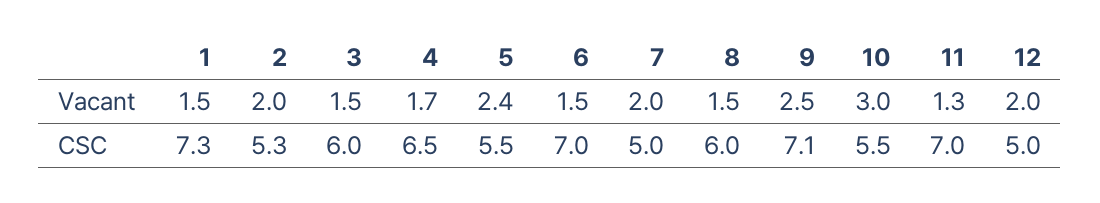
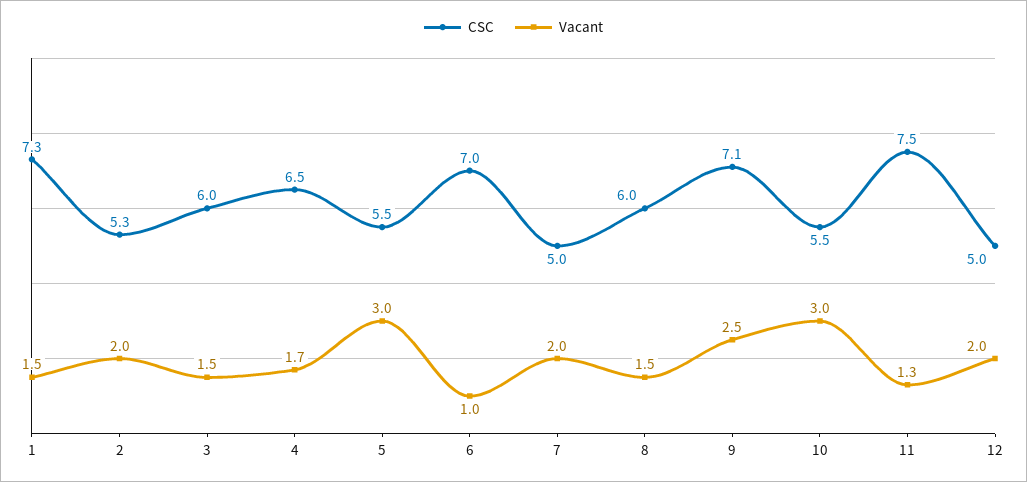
  {
    "Vacant": {
      "1": 1.5,
      "2": 2,
      "3": 1.5,
      "4": 1.7,
-     "5": 2.4,
+     "5": 3,
-     "6": 1.5,
+     "6": 1,
      "7": 2,
      "8": 1.5,
      "9": 2.5,
      "10": 3,
      "11": 1.3,
      "12": 2
    },
    "CSC": {
      "1": 7.3,
      "2": 5.3,
      "3": 6,
      "4": 6.5,
      "5": 5.5,
      "6": 7,
      "7": 5,
      "8": 6,
      "9": 7.1,
      "10": 5.5,
-     "11": 7,
+     "11": 7.5,
      "12": 5
    }
  }

